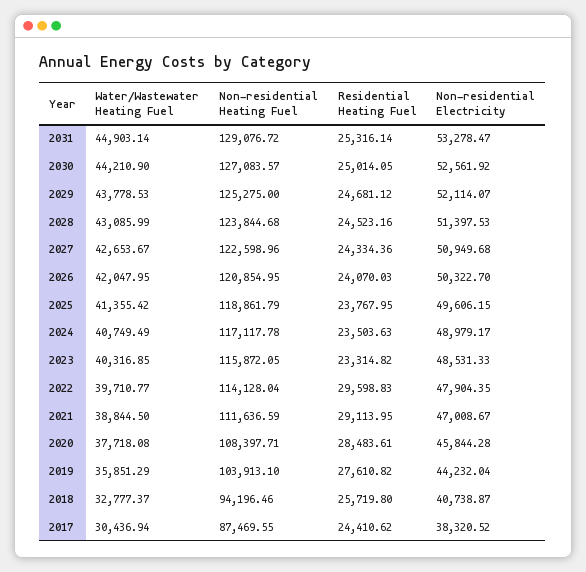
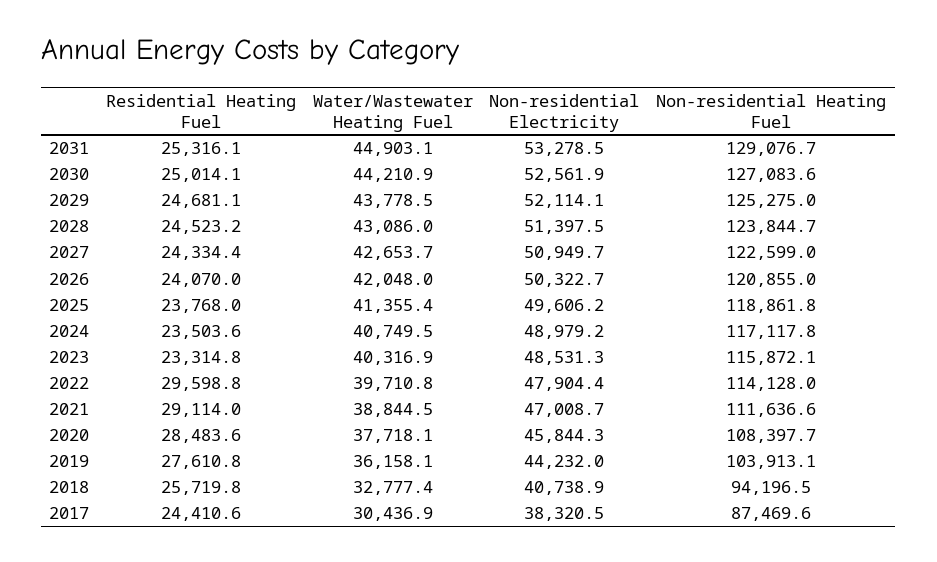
  {
    "Water/Wastewater Heating Fuel": {
      "2031": 44903.14,
      "2030": 44210.9,
      "2029": 43778.53,
      "2028": 43085.99,
      "2027": 42653.67,
      "2026": 42047.95,
      "2025": 41355.42,
      "2024": 40749.49,
      "2023": 40316.85,
      "2022": 39710.77,
      "2021": 38844.5,
      "2020": 37718.08,
-     "2019": 35851.29,
+     "2019": 36158.1,
      "2018": 32777.37,
      "2017": 30436.94
    },
    "Non-residential Heating Fuel": {
      "2031": 129076.72,
      "2030": 127083.57,
      "2029": 125275,
      "2028": 123844.68,
      "2027": 122598.96,
      "2026": 120854.95,
      "2025": 118861.79,
      "2024": 117117.78,
      "2023": 115872.05,
      "2022": 114128.04,
      "2021": 111636.59,
      "2020": 108397.71,
      "2019": 103913.1,
      "2018": 94196.46,
      "2017": 87469.55
    },
    "Residential Heating Fuel": {
      "2031": 25316.14,
      "2030": 25014.05,
      "2029": 24681.12,
      "2028": 24523.16,
      "2027": 24334.36,
      "2026": 24070.03,
      "2025": 23767.95,
      "2024": 23503.63,
      "2023": 23314.82,
      "2022": 29598.83,
      "2021": 29113.95,
      "2020": 28483.61,
      "2019": 27610.82,
      "2018": 25719.8,
      "2017": 24410.62
    },
    "Non-residential Electricity": {
      "2031": 53278.47,
      "2030": 52561.92,
      "2029": 52114.07,
      "2028": 51397.53,
      "2027": 50949.68,
      "2026": 50322.7,
      "2025": 49606.15,
      "2024": 48979.17,
      "2023": 48531.33,
      "2022": 47904.35,
      "2021": 47008.67,
      "2020": 45844.28,
      "2019": 44232.04,
      "2018": 40738.87,
      "2017": 38320.52
    }
  }

